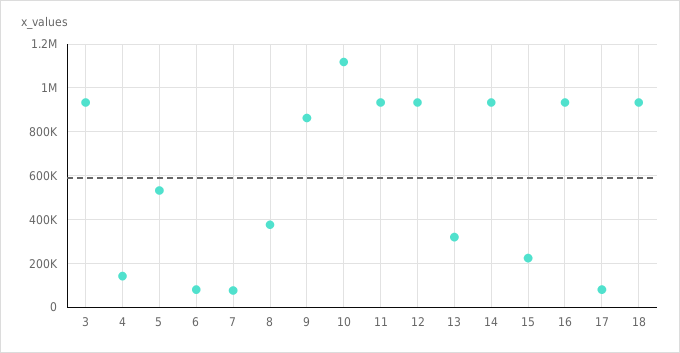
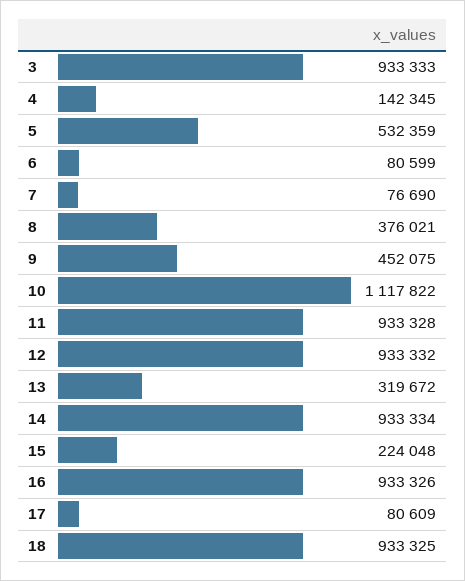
  {
    "3": 933333,
    "4": 142345,
    "5": 532359,
    "6": 80599,
    "7": 76690,
    "8": 376021,
-   "9": 850000,
+   "9": 452075,
    "10": 1117822,
    "11": 933328,
    "12": 933332,
    "13": 319672,
    "14": 933334,
    "15": 224048,
    "16": 933326,
    "17": 80609,
    "18": 933325
  }

